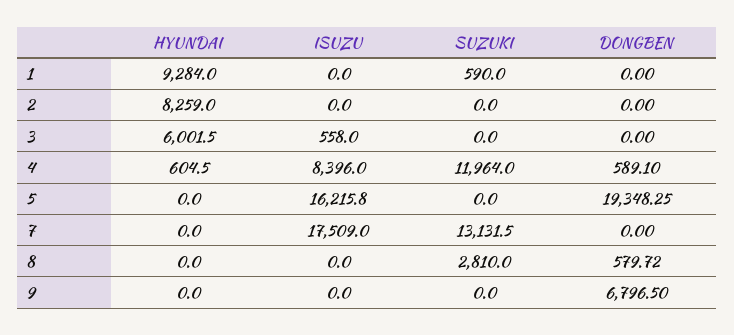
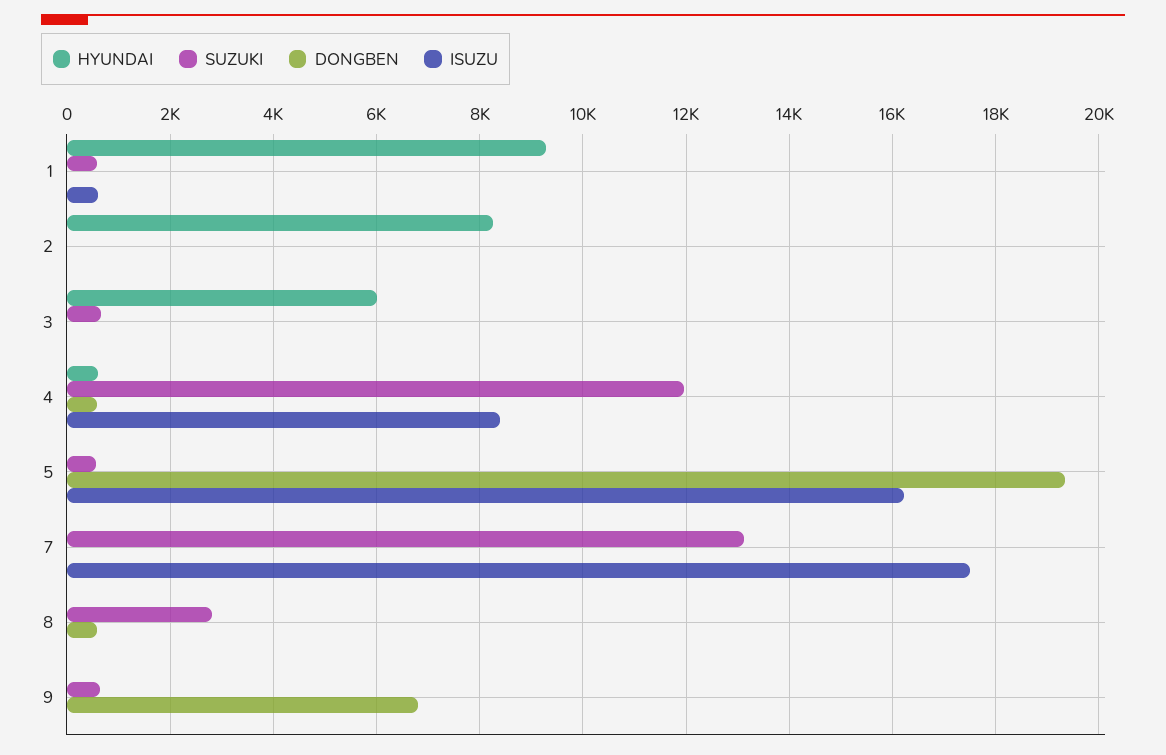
  {
    "HYUNDAI": {
      "1": 9284,
      "2": 8259,
      "3": 6001.5,
      "4": 604.5,
      "5": 0,
      "7": 0,
      "8": 0,
      "9": 0
    },
    "ISUZU": {
-     "1": 0,
+     "1": 600,
      "2": 0,
-     "3": 558,
+     "3": 0,
      "4": 8396,
      "5": 16215.8,
      "7": 17509,
      "8": 0,
      "9": 0
    },
    "SUZUKI": {
      "1": 590,
      "2": 0,
-     "3": 0,
+     "3": 600,
      "4": 11964,
-     "5": 0,
+     "5": 600,
      "7": 13131.5,
      "8": 2810,
-     "9": 0
+     "9": 600
    },
    "DONGBEN": {
      "1": 0,
      "2": 0,
      "3": 0,
      "4": 589.1,
      "5": 19348.25,
      "7": 0,
      "8": 579.72,
      "9": 6796.5
    }
  }

